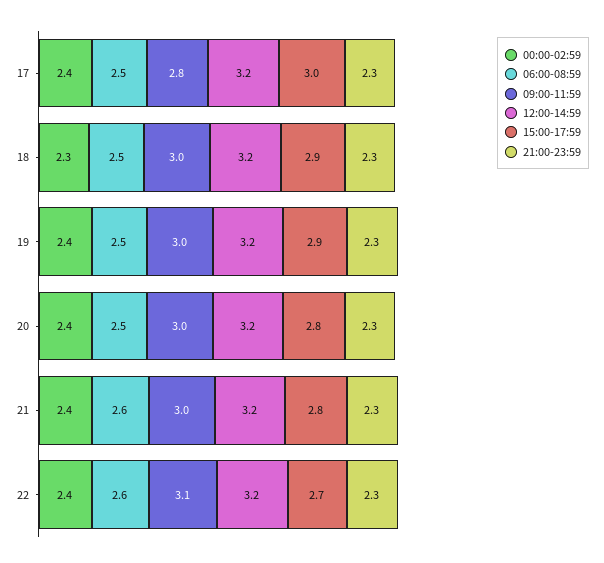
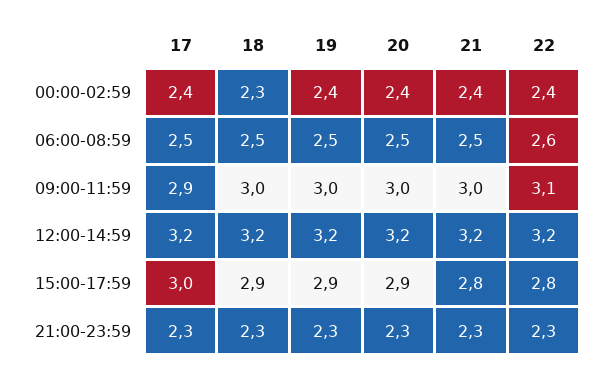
  {
    "00:00-02:59": {
      "17": 2.4,
      "18": 2.3,
      "19": 2.4,
      "20": 2.4,
      "21": 2.4,
      "22": 2.4
    },
    "06:00-08:59": {
      "17": 2.5,
      "18": 2.5,
      "19": 2.5,
      "20": 2.5,
-     "21": 2.6,
+     "21": 2.5,
      "22": 2.6
    },
    "09:00-11:59": {
-     "17": 2.8,
+     "17": 2.9,
      "18": 3,
      "19": 3,
      "20": 3,
      "21": 3,
      "22": 3.1
    },
    "12:00-14:59": {
      "17": 3.2,
      "18": 3.2,
      "19": 3.2,
      "20": 3.2,
      "21": 3.2,
      "22": 3.2
    },
    "15:00-17:59": {
      "17": 3,
      "18": 2.9,
      "19": 2.9,
-     "20": 2.8,
+     "20": 2.9,
      "21": 2.8,
-     "22": 2.7
+     "22": 2.8
    },
    "21:00-23:59": {
      "17": 2.3,
      "18": 2.3,
      "19": 2.3,
      "20": 2.3,
      "21": 2.3,
      "22": 2.3
    }
  }

